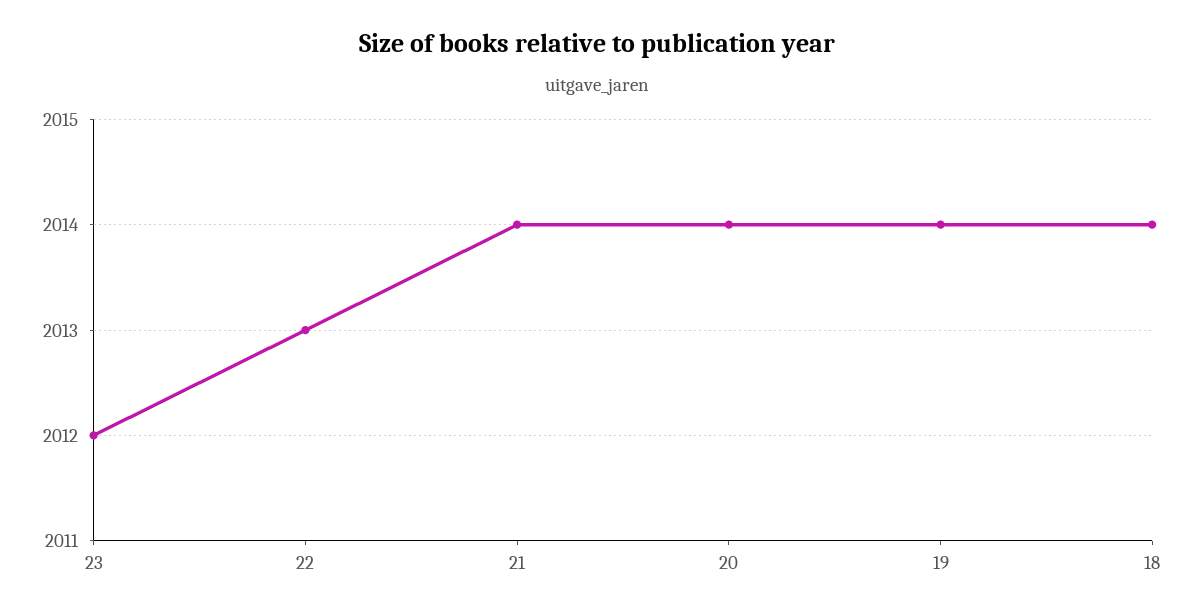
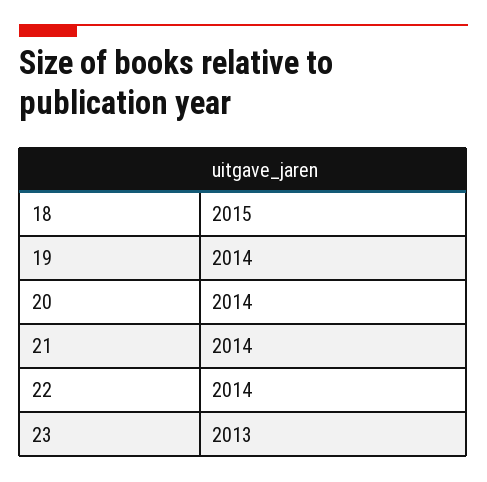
  {
-   "23": 2012,
+   "23": 2013,
-   "22": 2013,
+   "22": 2014,
    "21": 2014,
    "20": 2014,
    "19": 2014,
-   "18": 2014
+   "18": 2015
  }

